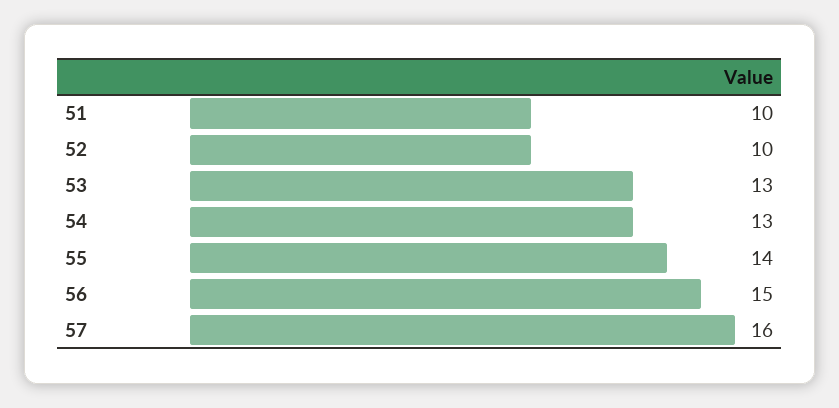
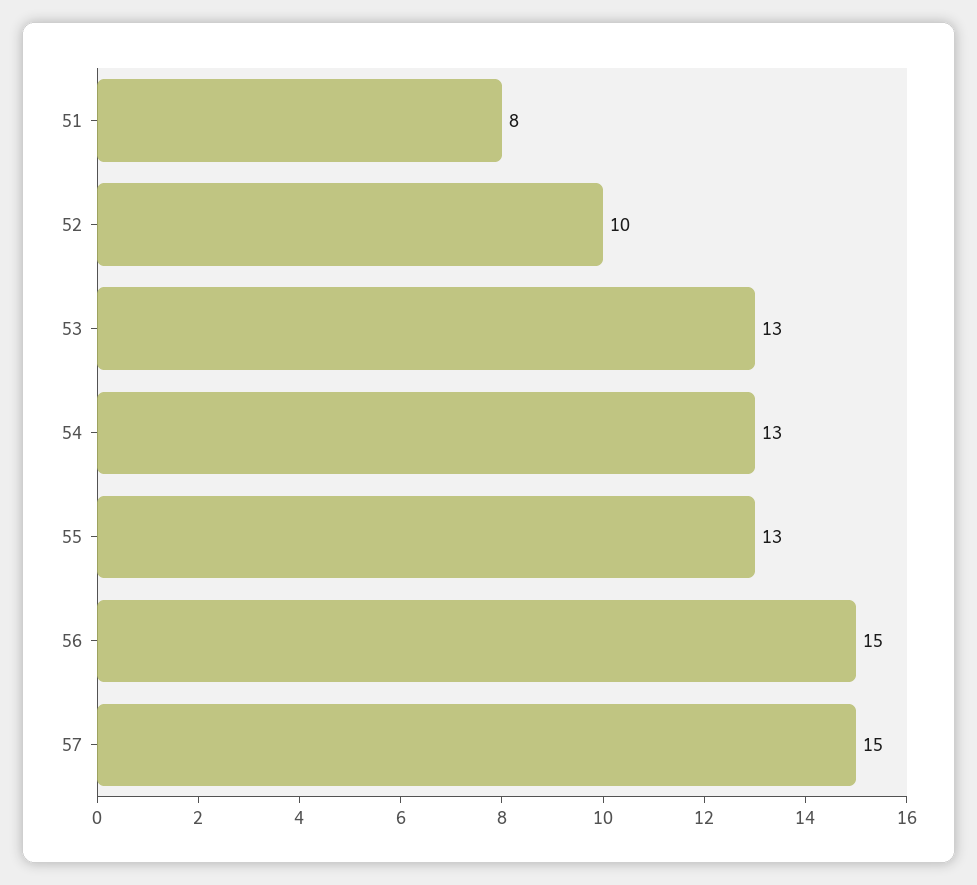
  {
-   "51": 10,
+   "51": 8,
    "52": 10,
    "53": 13,
    "54": 13,
-   "55": 14,
+   "55": 13,
    "56": 15,
-   "57": 16
+   "57": 15
  }

